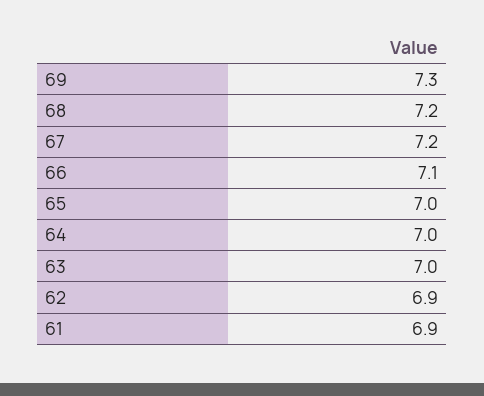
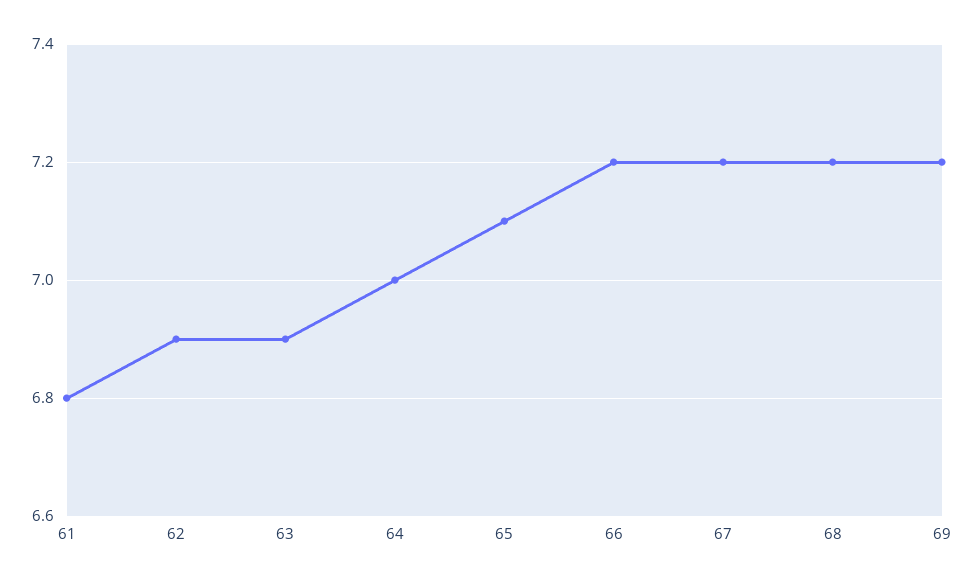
  {
-   "69": 7.3,
+   "69": 7.2,
    "68": 7.2,
    "67": 7.2,
-   "66": 7.1,
+   "66": 7.2,
-   "65": 7,
+   "65": 7.1,
    "64": 7,
-   "63": 7,
+   "63": 6.9,
    "62": 6.9,
-   "61": 6.9
+   "61": 6.8
  }

